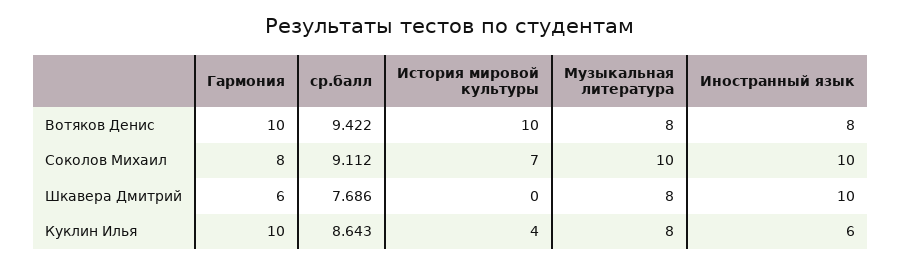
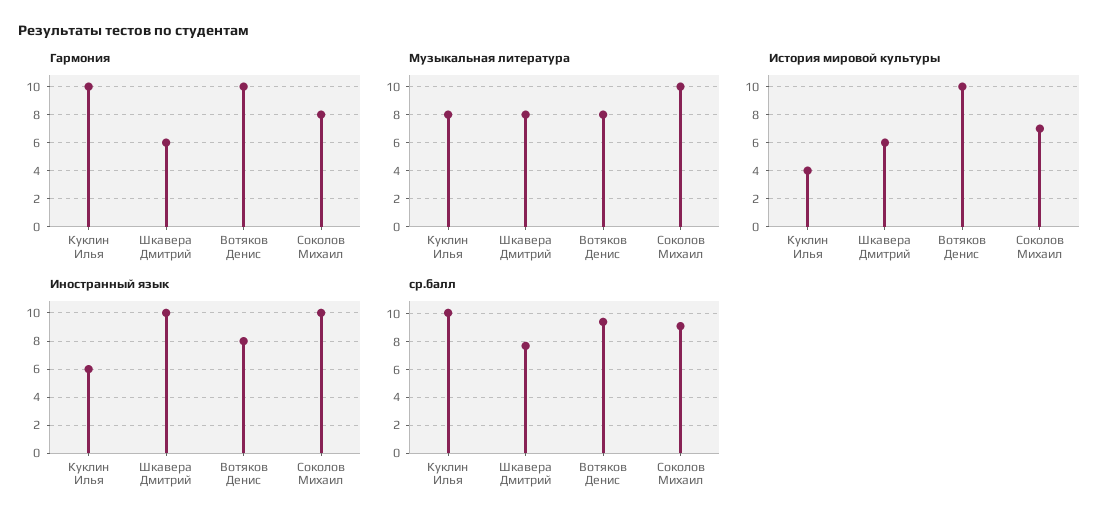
  {
    "Гармония": {
      "Вотяков Денис": 10,
      "Соколов Михаил": 8,
      "Шкавера Дмитрий": 6,
      "Куклин Илья": 10
    },
    "ср.балл": {
      "Вотяков Денис": 9.422,
      "Соколов Михаил": 9.112,
      "Шкавера Дмитрий": 7.686,
-     "Куклин Илья": 8.643
+     "Куклин Илья": 10
    },
    "История мировой культуры": {
      "Вотяков Денис": 10,
      "Соколов Михаил": 7,
-     "Шкавера Дмитрий": 0,
+     "Шкавера Дмитрий": 6,
      "Куклин Илья": 4
    },
    "Музыкальная литература": {
      "Вотяков Денис": 8,
      "Соколов Михаил": 10,
      "Шкавера Дмитрий": 8,
      "Куклин Илья": 8
    },
    "Иностранный язык": {
      "Вотяков Денис": 8,
      "Соколов Михаил": 10,
      "Шкавера Дмитрий": 10,
      "Куклин Илья": 6
    }
  }

